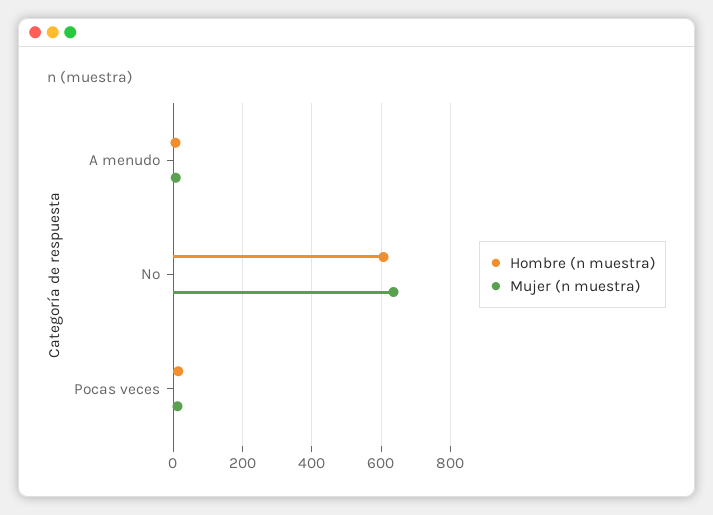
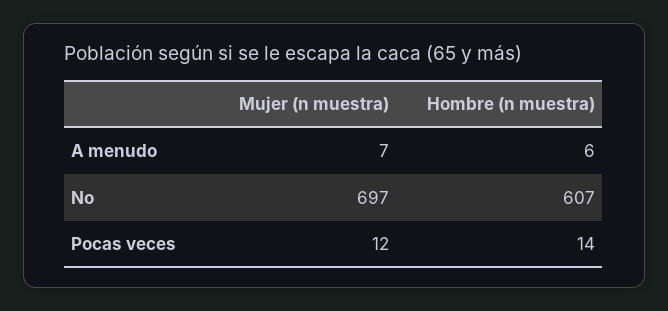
  {
    "Hombre (n muestra)": {
      "A menudo": 6,
      "No": 607,
      "Pocas veces": 14
    },
    "Mujer (n muestra)": {
      "A menudo": 7,
-     "No": 640,
+     "No": 697,
      "Pocas veces": 12
    }
  }

